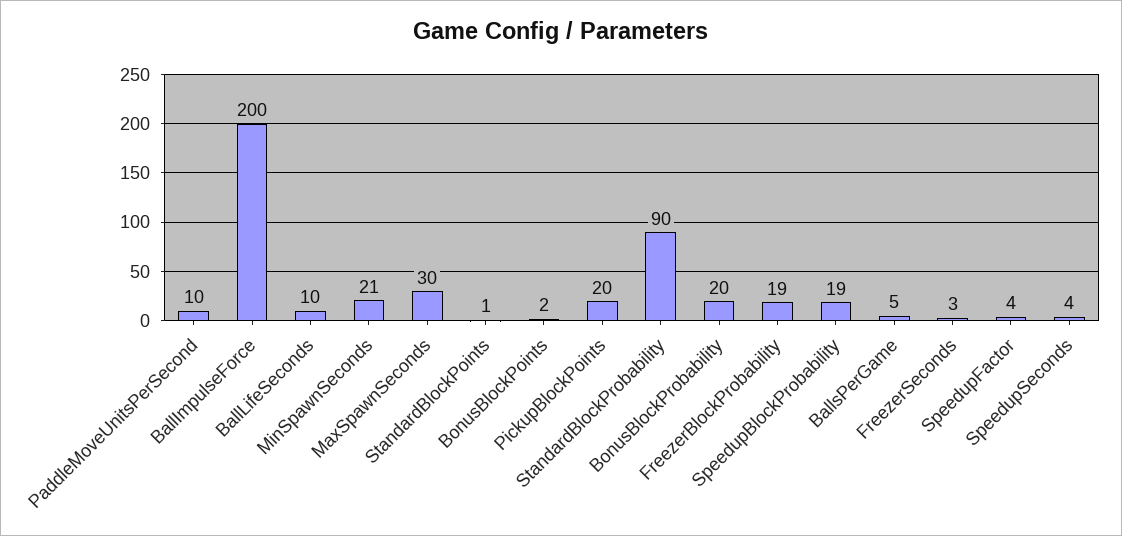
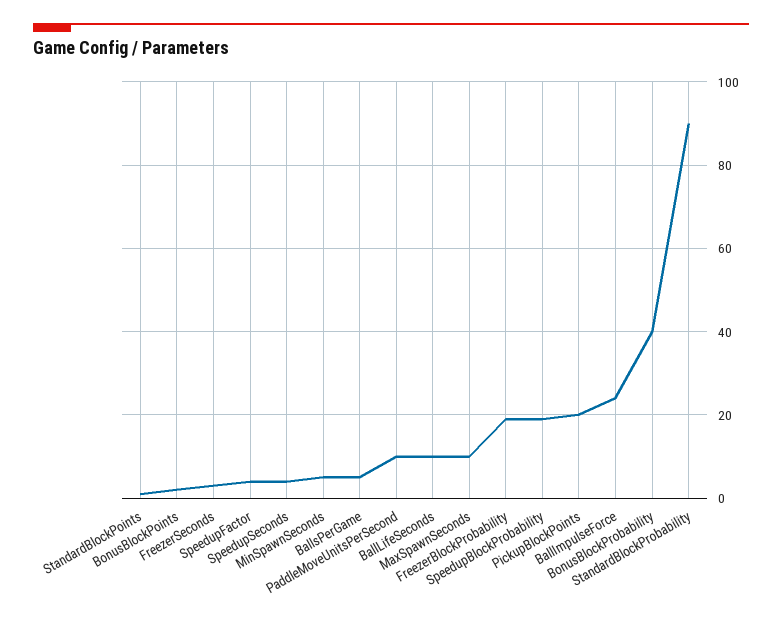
  {
    "PaddleMoveUnitsPerSecond": 10,
-   "BallImpulseForce": 200,
+   "BallImpulseForce": 25,
    "BallLifeSeconds": 10,
-   "MinSpawnSeconds": 21,
+   "MinSpawnSeconds": 5,
-   "MaxSpawnSeconds": 30,
+   "MaxSpawnSeconds": 10,
    "StandardBlockPoints": 1,
    "BonusBlockPoints": 2,
    "PickupBlockPoints": 20,
    "StandardBlockProbability": 90,
-   "BonusBlockProbability": 20,
+   "BonusBlockProbability": 40,
    "FreezerBlockProbability": 19,
    "SpeedupBlockProbability": 19,
    "BallsPerGame": 5,
    "FreezerSeconds": 3,
    "SpeedupFactor": 4,
    "SpeedupSeconds": 4
  }

